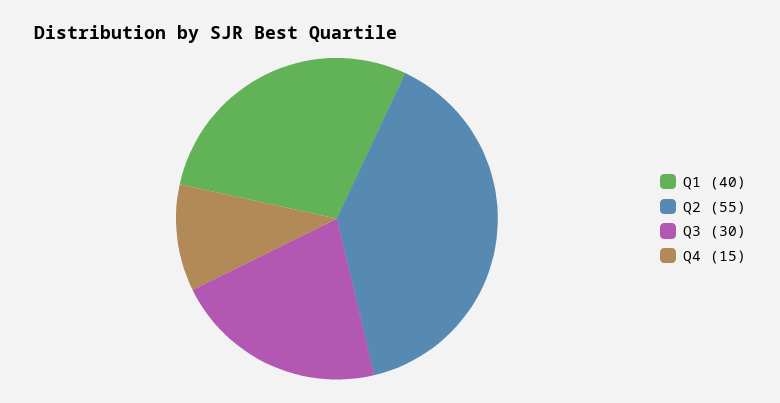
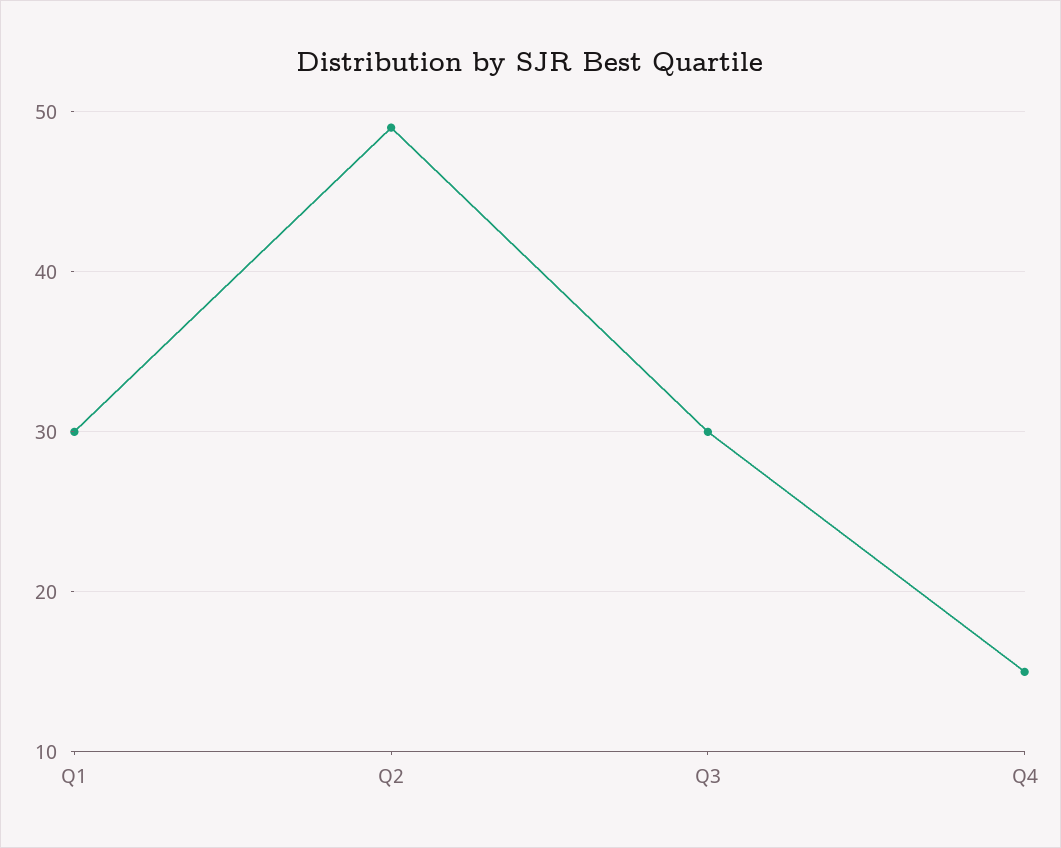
  {
-   "Q1": 40,
+   "Q1": 30,
-   "Q2": 55,
+   "Q2": 49,
    "Q3": 30,
    "Q4": 15
  }

